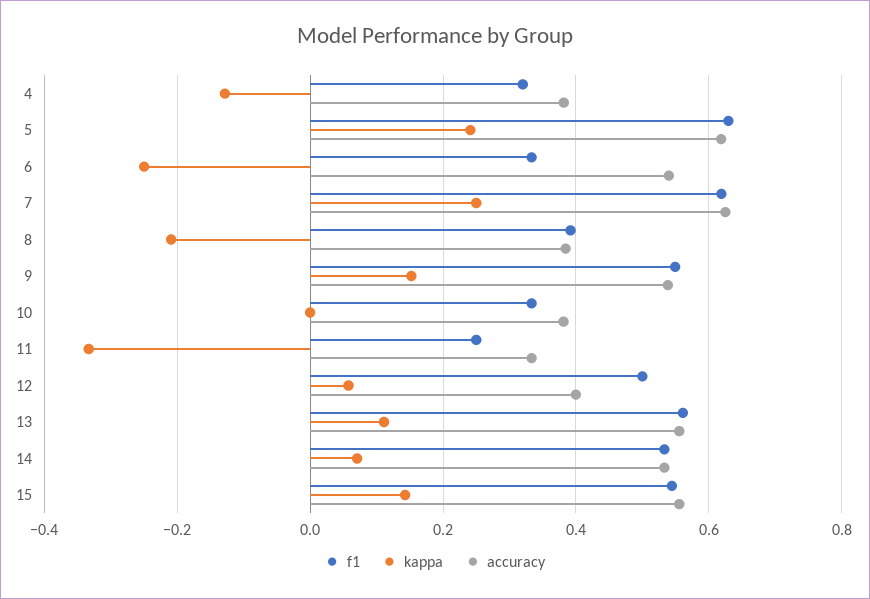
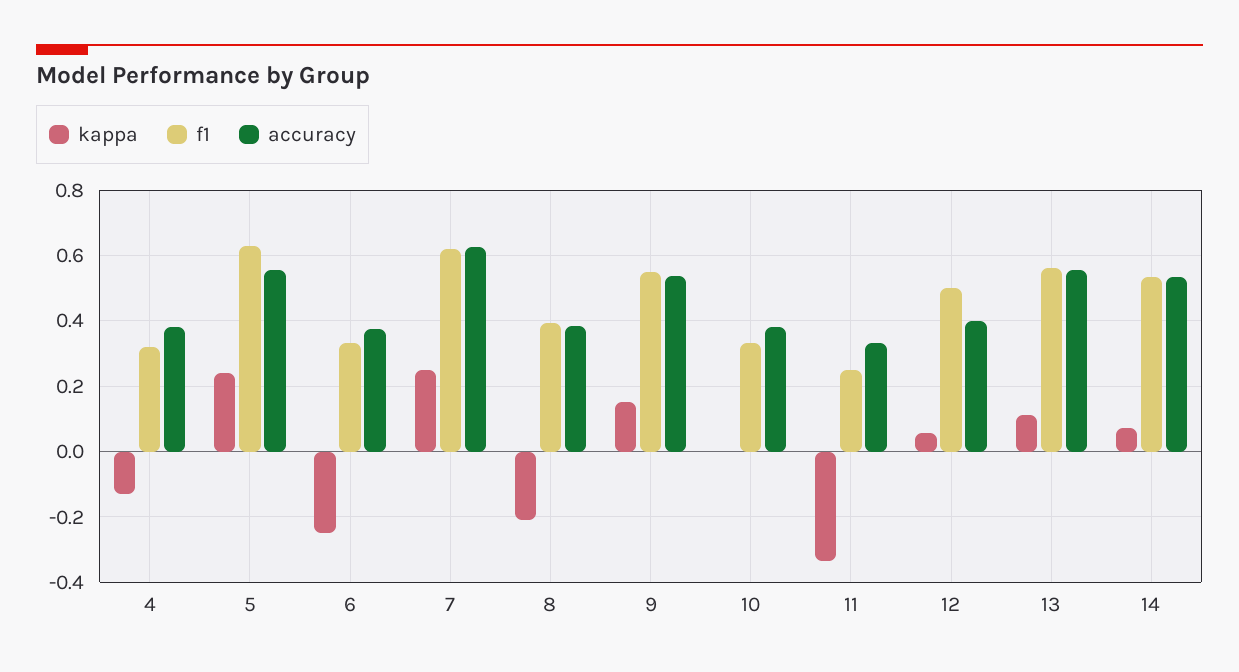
  {
    "f1": {
      "4": 0.32,
      "5": 0.62,
      "6": 0.34,
      "7": 0.62,
      "8": 0.4,
      "9": 0.54,
      "10": 0.34,
      "11": 0.26,
      "12": 0.5,
      "13": 0.56,
-     "14": 0.54,
+     "14": 0.54
-     "15": 0.54
    },
    "kappa": {
      "4": -0.12,
      "5": 0.24,
      "6": -0.26,
      "7": 0.26,
      "8": -0.2,
      "9": 0.16,
      "10": 0,
      "11": -0.34,
      "12": 0.06,
      "13": 0.12,
-     "14": 0.08,
+     "14": 0.08
-     "15": 0.14
    },
    "accuracy": {
      "4": 0.38,
-     "5": 0.62,
+     "5": 0.56,
-     "6": 0.54,
+     "6": 0.38,
      "7": 0.62,
      "8": 0.38,
      "9": 0.54,
      "10": 0.38,
      "11": 0.34,
      "12": 0.4,
      "13": 0.56,
-     "14": 0.54,
+     "14": 0.54
-     "15": 0.56
    }
  }

